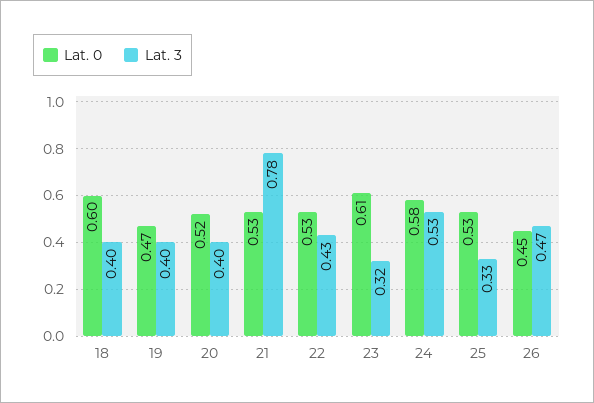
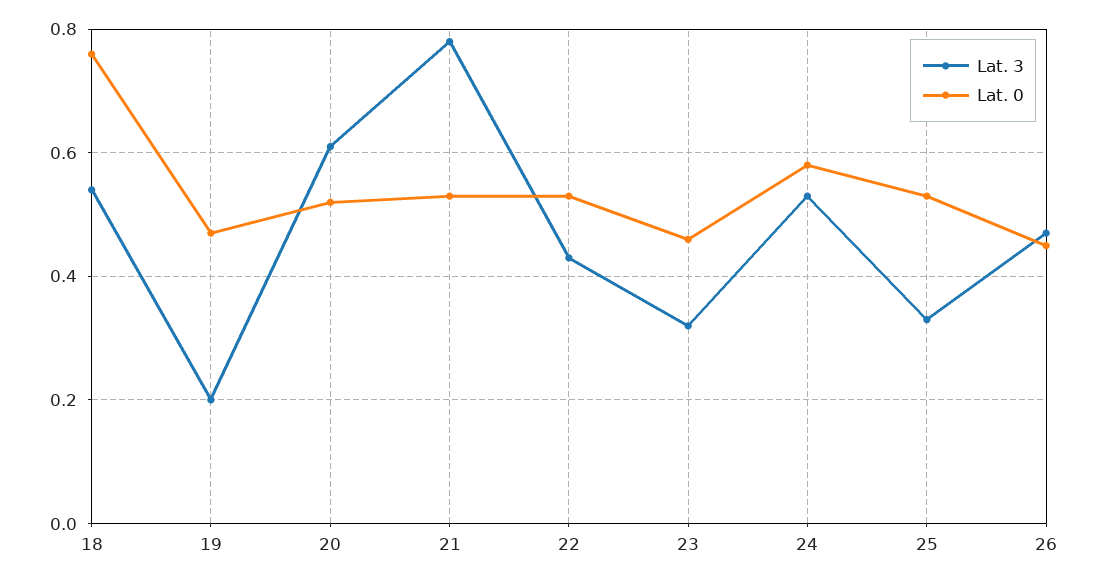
  {
    "Lat. 0": {
-     "18": 0.6,
+     "18": 0.75,
      "19": 0.47,
      "20": 0.52,
      "21": 0.53,
      "22": 0.53,
-     "23": 0.61,
+     "23": 0.45,
      "24": 0.58,
      "25": 0.53,
      "26": 0.45
    },
    "Lat. 3": {
-     "18": 0.4,
+     "18": 0.55,
-     "19": 0.4,
+     "19": 0.2,
-     "20": 0.4,
+     "20": 0.6,
      "21": 0.78,
      "22": 0.43,
      "23": 0.32,
      "24": 0.53,
      "25": 0.33,
      "26": 0.47
    }
  }

